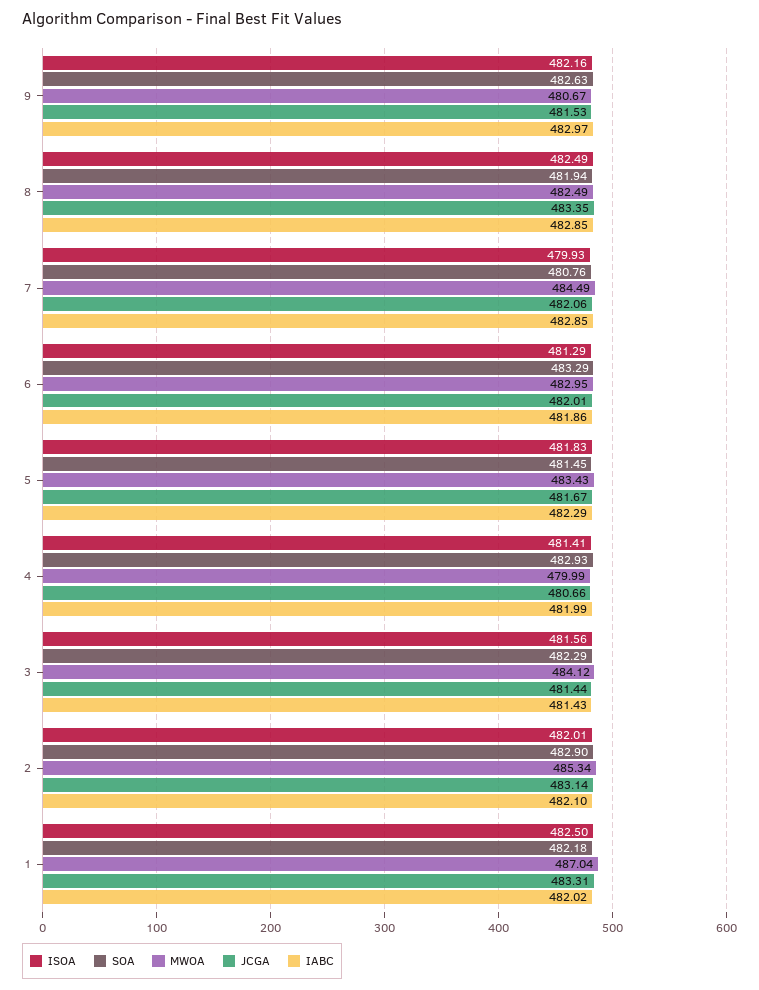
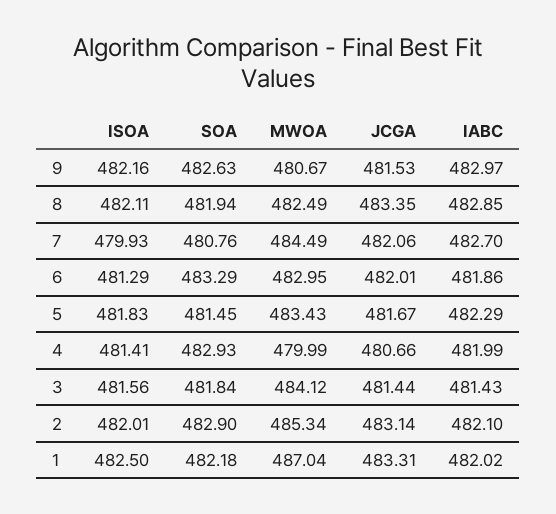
  {
    "ISOA": {
      "9": 482.16,
-     "8": 482.49,
+     "8": 482.11,
      "7": 479.93,
      "6": 481.29,
      "5": 481.83,
      "4": 481.41,
      "3": 481.56,
      "2": 482.01,
      "1": 482.5
    },
    "SOA": {
      "9": 482.63,
      "8": 481.94,
      "7": 480.76,
      "6": 483.29,
      "5": 481.45,
      "4": 482.93,
-     "3": 482.29,
+     "3": 481.84,
      "2": 482.9,
      "1": 482.18
    },
    "MWOA": {
      "9": 480.67,
      "8": 482.49,
      "7": 484.49,
      "6": 482.95,
      "5": 483.43,
      "4": 479.99,
      "3": 484.12,
      "2": 485.34,
      "1": 487.04
    },
    "JCGA": {
      "9": 481.53,
      "8": 483.35,
      "7": 482.06,
      "6": 482.01,
      "5": 481.67,
      "4": 480.66,
      "3": 481.44,
      "2": 483.14,
      "1": 483.31
    },
    "IABC": {
      "9": 482.97,
      "8": 482.85,
-     "7": 482.85,
+     "7": 482.7,
      "6": 481.86,
      "5": 482.29,
      "4": 481.99,
      "3": 481.43,
      "2": 482.1,
      "1": 482.02
    }
  }

